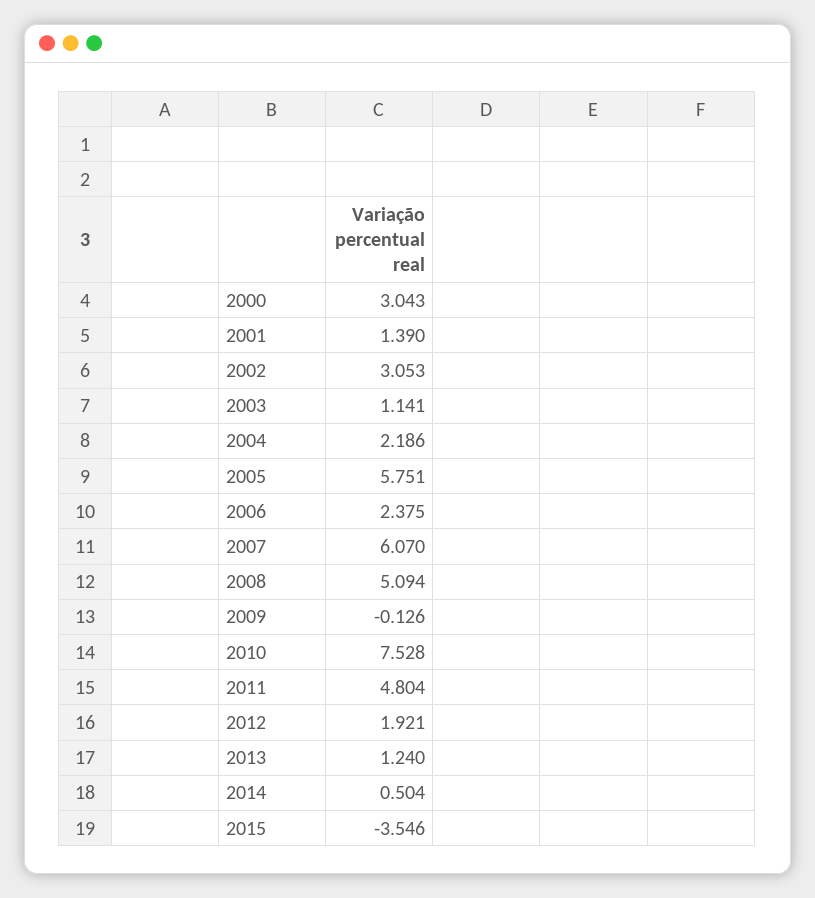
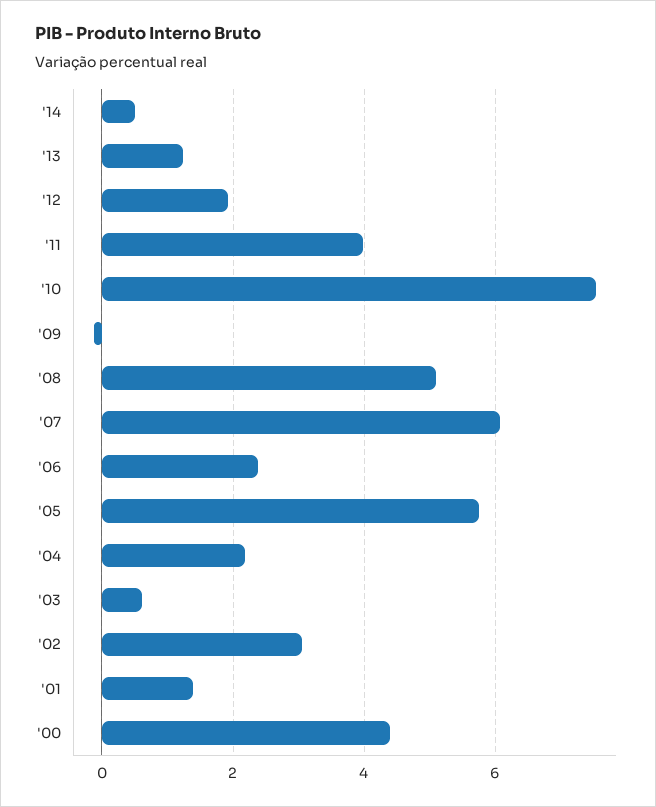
  {
-   "2000": 3.043,
+   "2000": 4.4,
    "2001": 1.39,
    "2002": 3.053,
-   "2003": 1.141,
+   "2003": 0.6,
    "2004": 2.186,
    "2005": 5.751,
    "2006": 2.375,
    "2007": 6.07,
    "2008": 5.094,
    "2009": -0.126,
    "2010": 7.528,
-   "2011": 4.804,
+   "2011": 4,
    "2012": 1.921,
    "2013": 1.24,
-   "2014": 0.504,
+   "2014": 0.504
-   "2015": -3.546
  }

